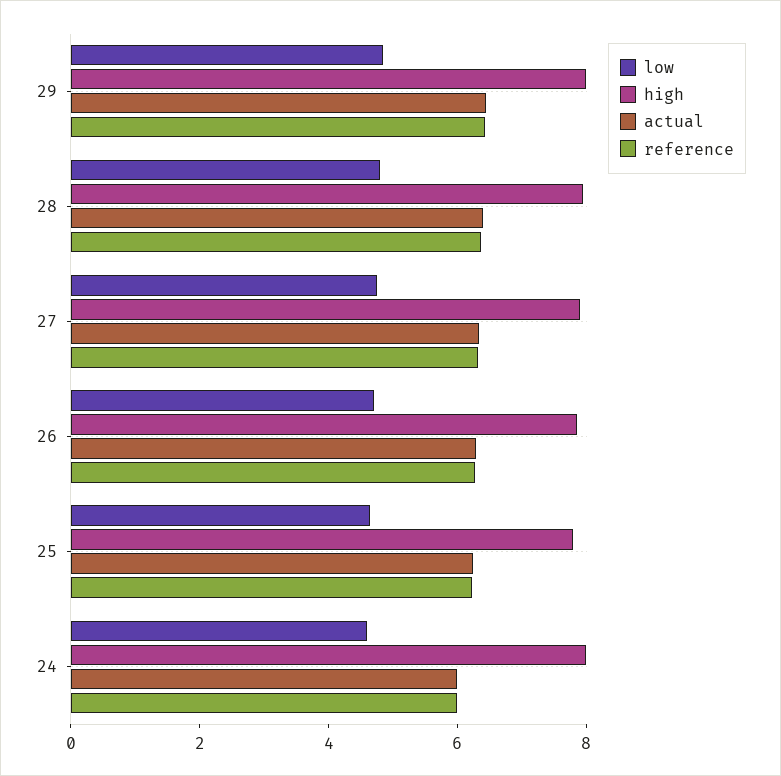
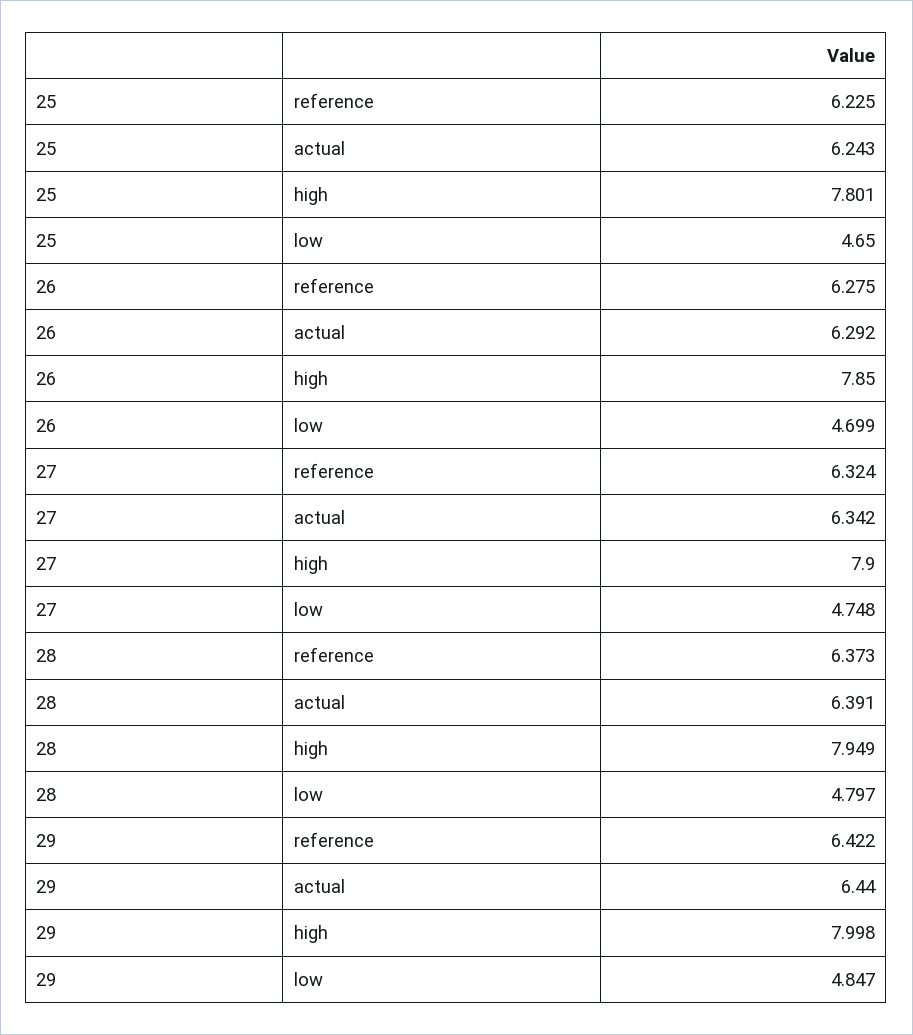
  {
    "low": {
      "29": 4.847,
      "28": 4.797,
      "27": 4.748,
      "26": 4.699,
-     "25": 4.65,
+     "25": 4.65
-     "24": 4.5
    },
    "high": {
      "29": 7.998,
      "28": 7.949,
      "27": 7.9,
      "26": 7.85,
-     "25": 7.801,
+     "25": 7.801
-     "24": 8
    },
    "actual": {
      "29": 6.44,
      "28": 6.391,
      "27": 6.342,
      "26": 6.292,
-     "25": 6.243,
+     "25": 6.243
-     "24": 6
    },
    "reference": {
      "29": 6.422,
      "28": 6.373,
      "27": 6.324,
      "26": 6.275,
-     "25": 6.225,
+     "25": 6.225
-     "24": 6
    }
  }

